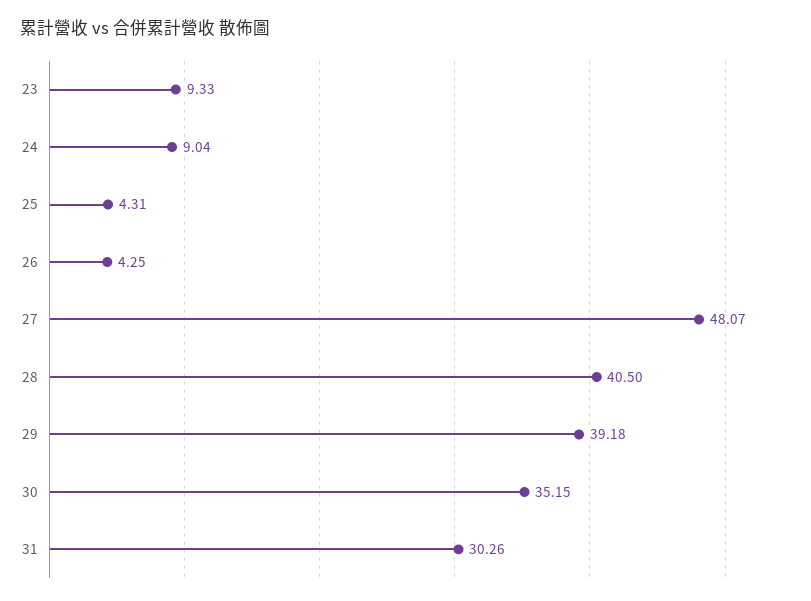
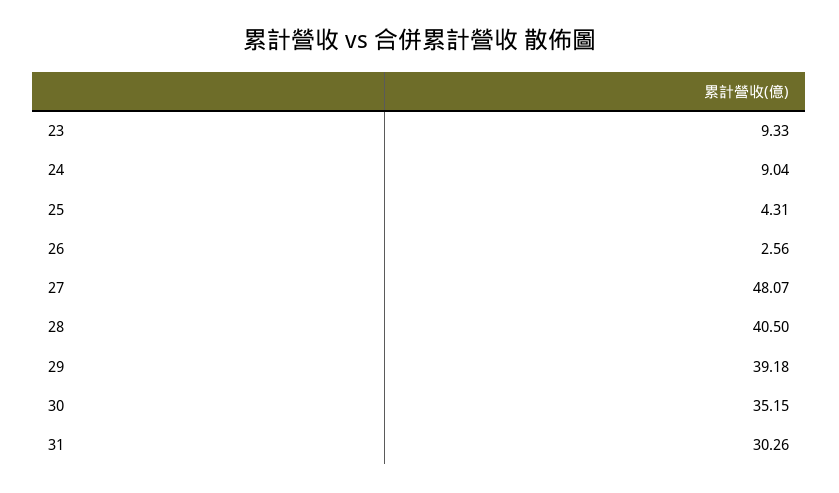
  {
    "23": 9.33,
    "24": 9.04,
    "25": 4.31,
-   "26": 4.25,
+   "26": 2.56,
    "27": 48.07,
    "28": 40.5,
    "29": 39.18,
    "30": 35.15,
    "31": 30.26
  }

